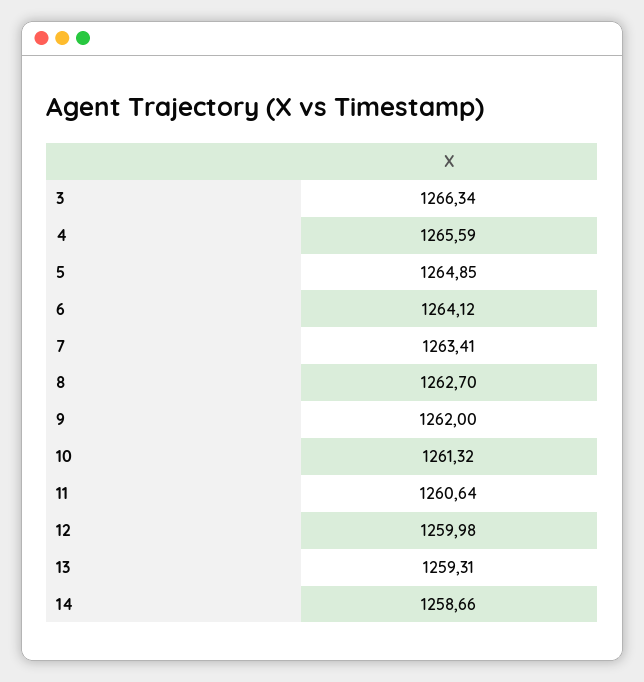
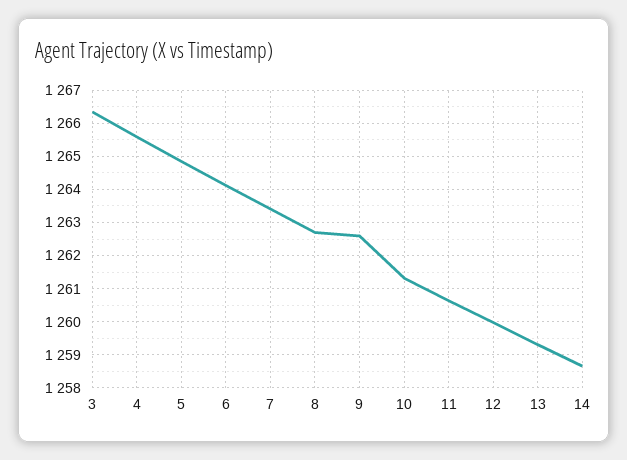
  {
    "3": 1266.34,
    "4": 1265.59,
    "5": 1264.85,
    "6": 1264.12,
    "7": 1263.41,
    "8": 1262.7,
-   "9": 1262,
+   "9": 1262.6,
    "10": 1261.32,
    "11": 1260.64,
    "12": 1259.98,
    "13": 1259.31,
    "14": 1258.66
  }

